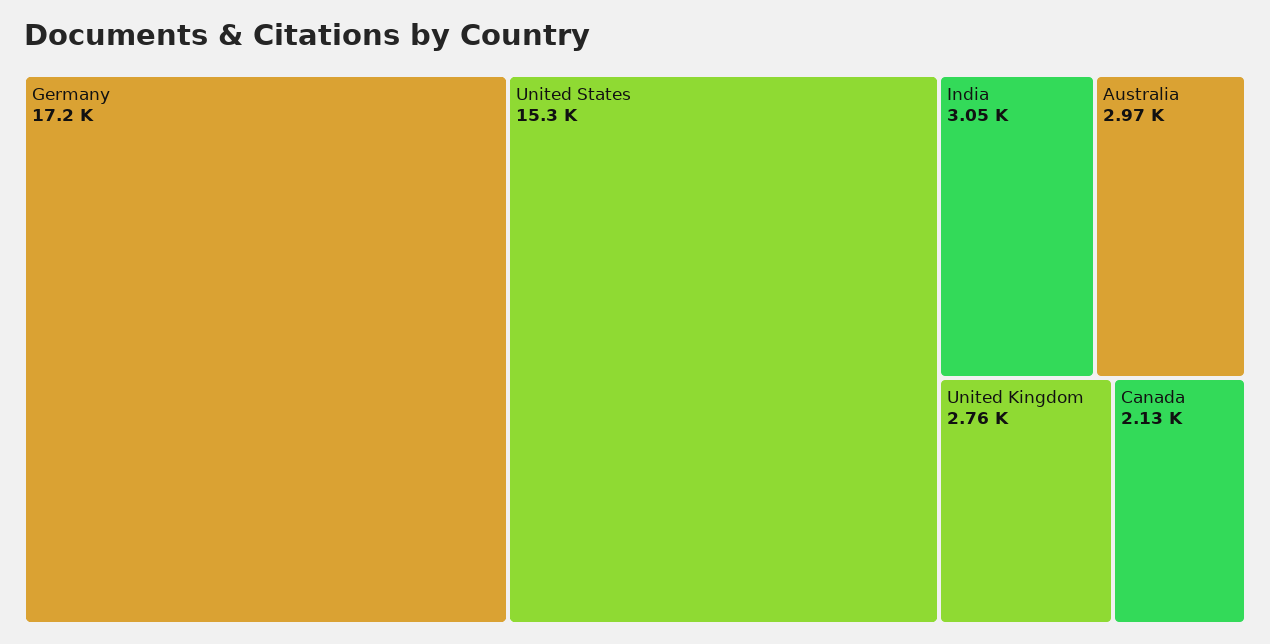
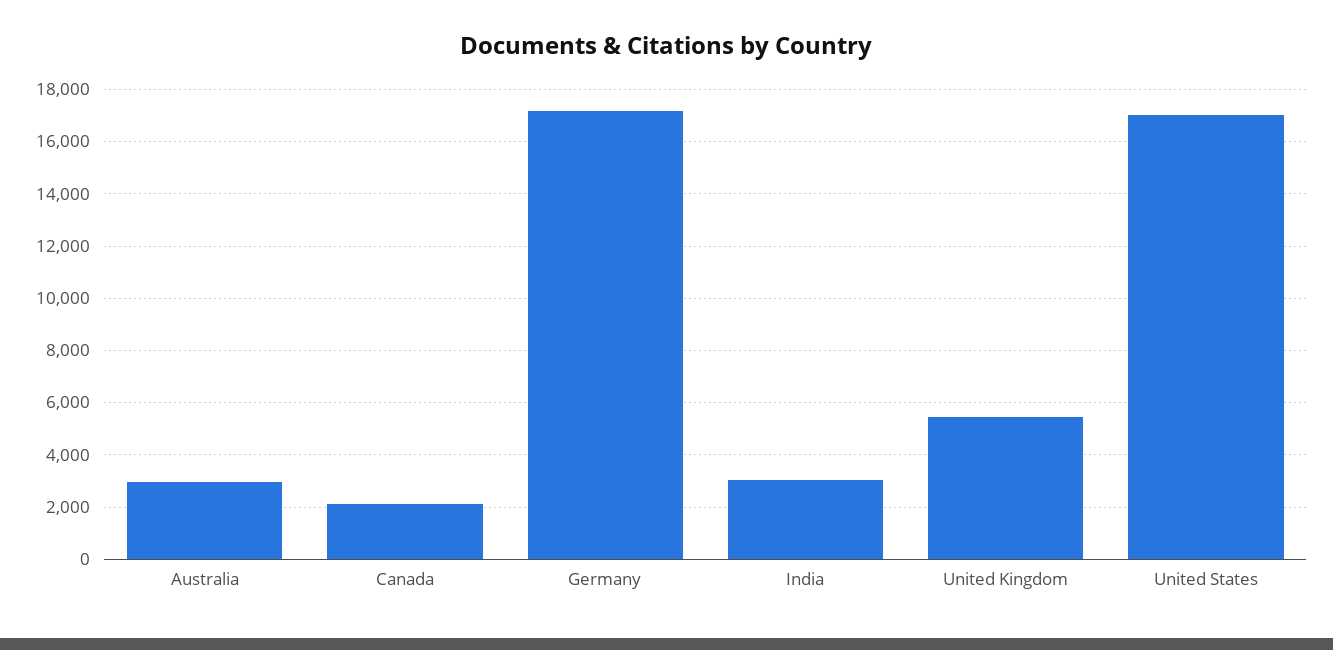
  {
    "Germany": 17200,
-   "United States": 15300,
+   "United States": 17000,
    "India": 3050,
    "Australia": 2970,
-   "United Kingdom": 2760,
+   "United Kingdom": 5500,
    "Canada": 2130
  }

